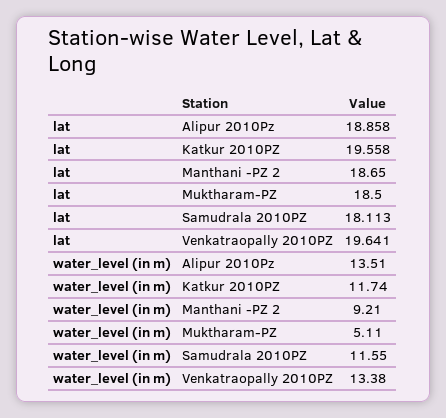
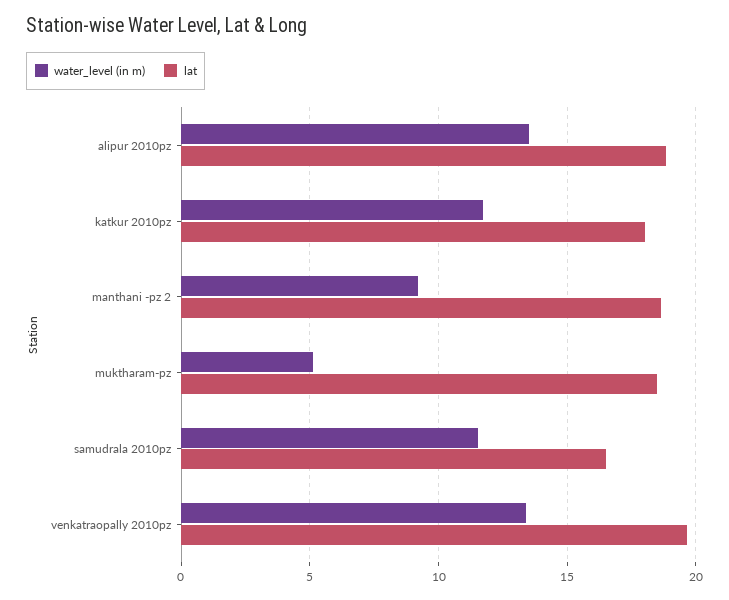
  {
    "lat": {
      "Alipur 2010Pz": 18.858,
-     "Katkur 2010PZ": 19.558,
+     "Katkur 2010PZ": 18,
      "Manthani -PZ 2": 18.65,
      "Muktharam-PZ": 18.5,
-     "Samudrala 2010PZ": 18.113,
+     "Samudrala 2010PZ": 16.5,
      "Venkatraopally 2010PZ": 19.641
    },
    "water_level (in m)": {
      "Alipur 2010Pz": 13.51,
      "Katkur 2010PZ": 11.74,
      "Manthani -PZ 2": 9.21,
      "Muktharam-PZ": 5.11,
      "Samudrala 2010PZ": 11.55,
      "Venkatraopally 2010PZ": 13.38
    }
  }

